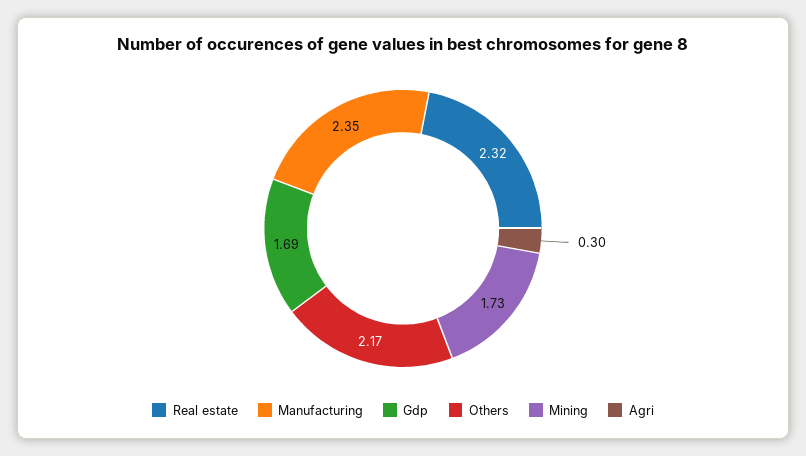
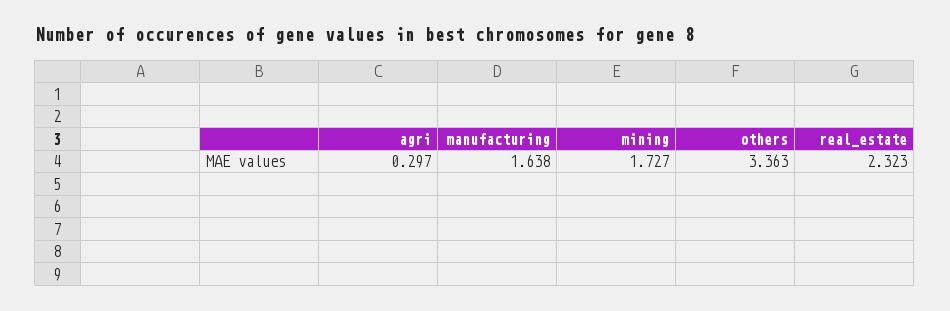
  {
    "Real estate": 2.323,
-   "Manufacturing": 2.35,
+   "Manufacturing": 1.638,
-   "Gdp": 1.69,
-   "Others": 2.17,
+   "Others": 3.363,
    "Mining": 1.727,
    "Agri": 0.297
  }

